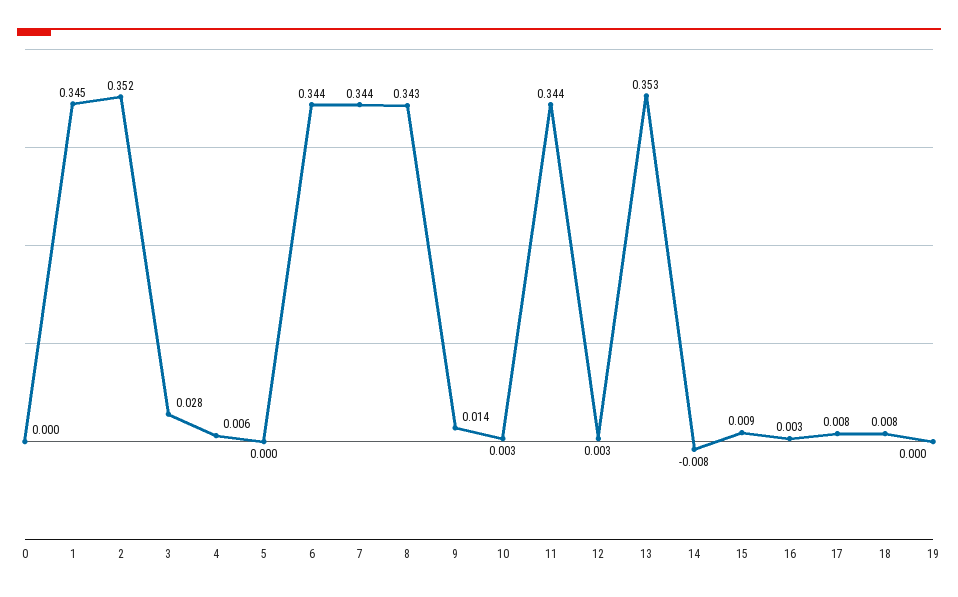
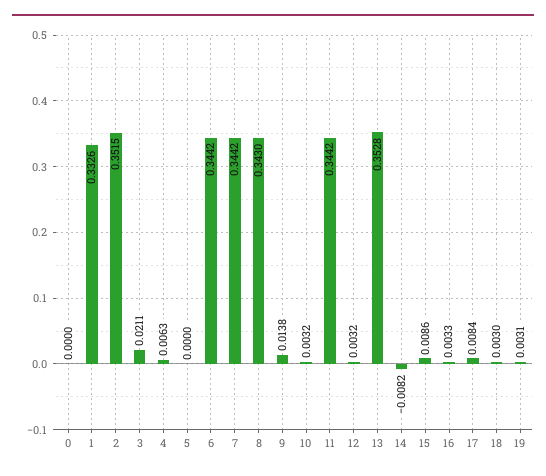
  {
    "0": 0,
-   "1": 0.345,
+   "1": 0.3326,
    "2": 0.3515,
-   "3": 0.028,
+   "3": 0.0211,
    "4": 0.0063,
    "5": 0,
    "6": 0.3442,
    "7": 0.3442,
    "8": 0.343,
    "9": 0.0138,
    "10": 0.0032,
    "11": 0.3442,
    "12": 0.0032,
    "13": 0.3528,
    "14": -0.0082,
    "15": 0.0086,
    "16": 0.0033,
    "17": 0.0084,
-   "18": 0.008,
+   "18": 0.003,
-   "19": 0
+   "19": 0.0031
  }

